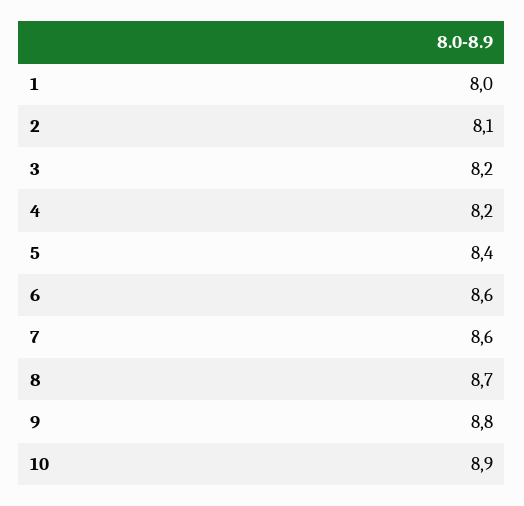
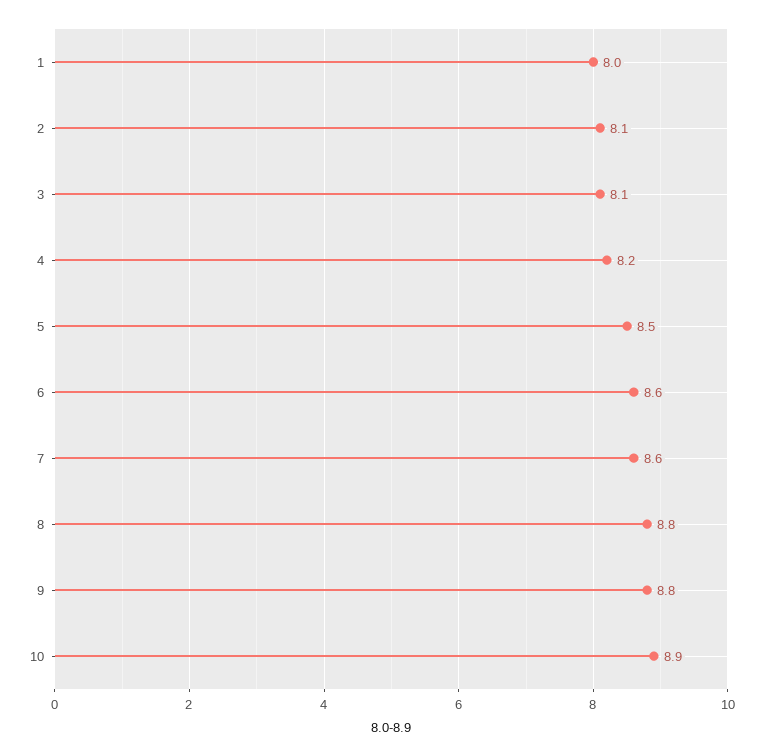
  {
    "1": 8,
    "2": 8.1,
-   "3": 8.2,
+   "3": 8.1,
    "4": 8.2,
-   "5": 8.4,
+   "5": 8.5,
    "6": 8.6,
    "7": 8.6,
-   "8": 8.7,
+   "8": 8.8,
    "9": 8.8,
    "10": 8.9
  }

